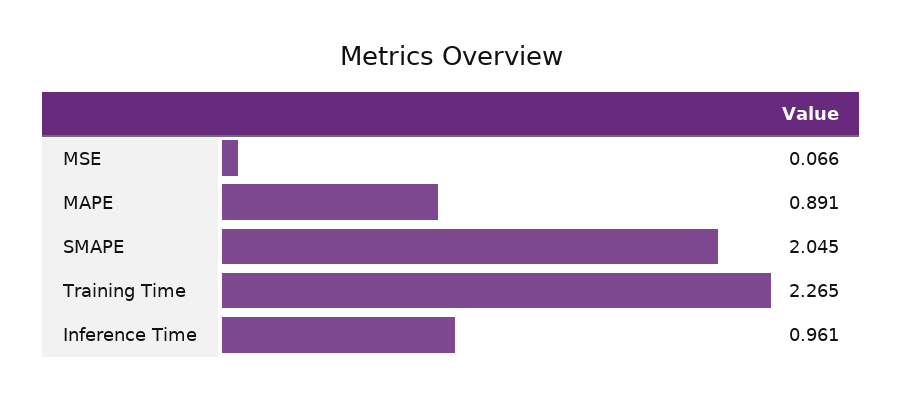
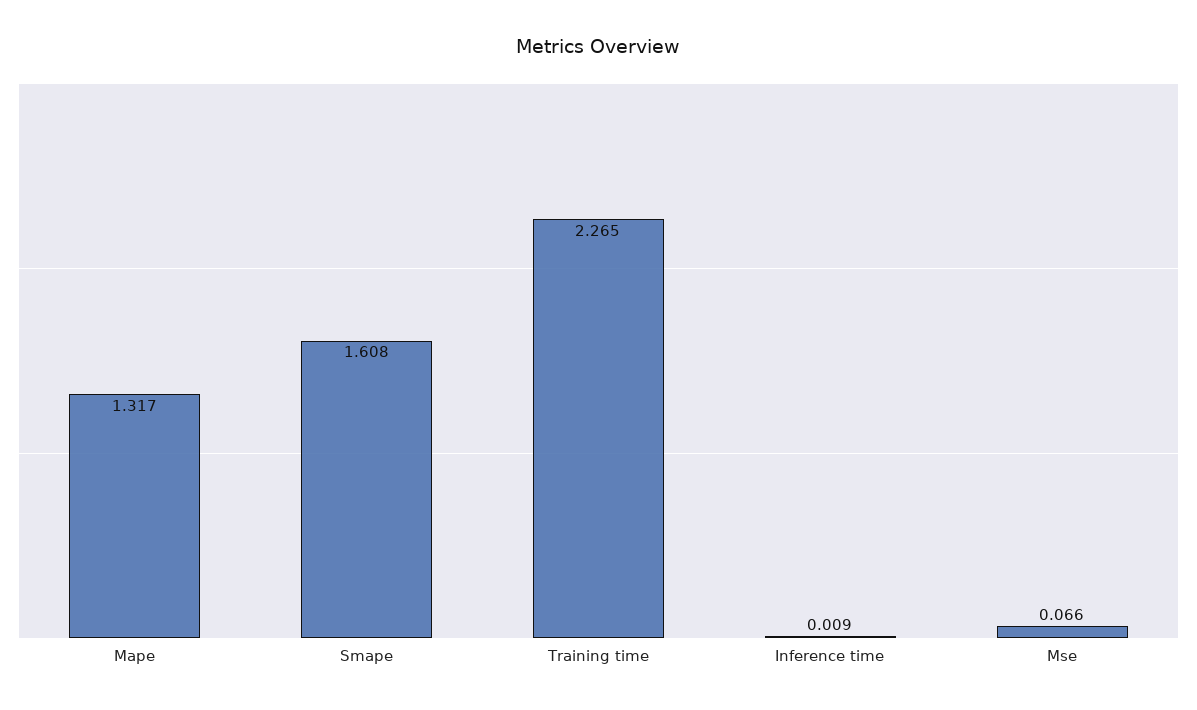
  {
    "MSE": 0.066,
-   "MAPE": 0.891,
+   "MAPE": 1.317,
-   "SMAPE": 2.045,
+   "SMAPE": 1.608,
    "Training Time": 2.265,
-   "Inference Time": 0.961
+   "Inference Time": 0.009
  }

